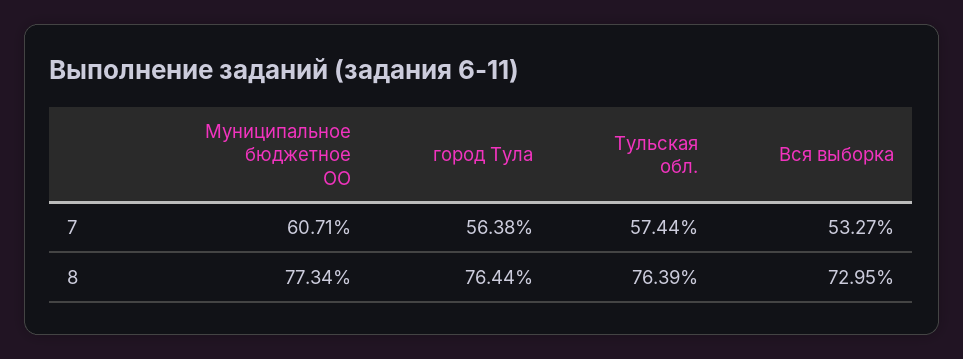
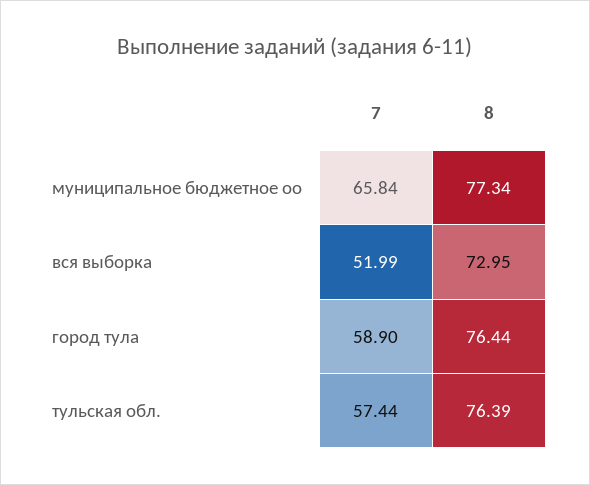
  {
    "Муниципальное бюджетное ОО": {
-     "7": 60.71,
+     "7": 65.84,
      "8": 77.34
    },
    "город Тула": {
-     "7": 56.38,
+     "7": 58.9,
      "8": 76.44
    },
    "Тульская обл.": {
      "7": 57.44,
      "8": 76.39
    },
    "Вся выборка": {
-     "7": 53.27,
+     "7": 51.99,
      "8": 72.95
    }
  }

